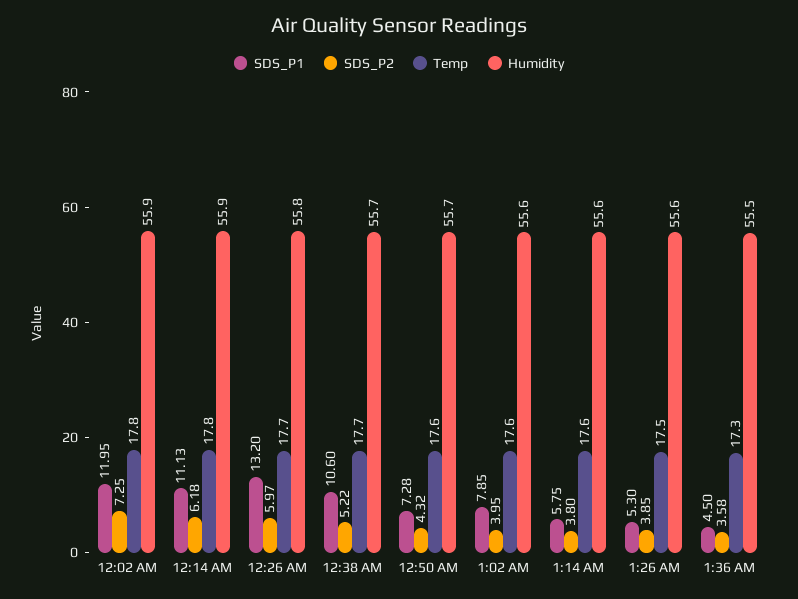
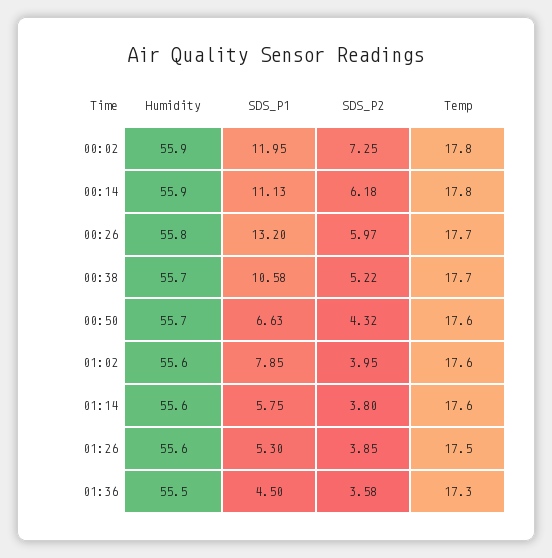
  {
    "SDS_P1": {
      "12:02 AM": 11.95,
      "12:14 AM": 11.13,
      "12:26 AM": 13.2,
-     "12:38 AM": 10.6,
+     "12:38 AM": 10.58,
-     "12:50 AM": 7.28,
+     "12:50 AM": 6.63,
      "1:02 AM": 7.85,
      "1:14 AM": 5.75,
      "1:26 AM": 5.3,
      "1:36 AM": 4.5
    },
    "SDS_P2": {
      "12:02 AM": 7.25,
      "12:14 AM": 6.18,
      "12:26 AM": 5.97,
      "12:38 AM": 5.22,
      "12:50 AM": 4.32,
      "1:02 AM": 3.95,
      "1:14 AM": 3.8,
      "1:26 AM": 3.85,
      "1:36 AM": 3.58
    },
    "Temp": {
      "12:02 AM": 17.8,
      "12:14 AM": 17.8,
      "12:26 AM": 17.7,
      "12:38 AM": 17.7,
      "12:50 AM": 17.6,
      "1:02 AM": 17.6,
      "1:14 AM": 17.6,
      "1:26 AM": 17.5,
      "1:36 AM": 17.3
    },
    "Humidity": {
      "12:02 AM": 55.9,
      "12:14 AM": 55.9,
      "12:26 AM": 55.8,
      "12:38 AM": 55.7,
      "12:50 AM": 55.7,
      "1:02 AM": 55.6,
      "1:14 AM": 55.6,
      "1:26 AM": 55.6,
      "1:36 AM": 55.5
    }
  }

